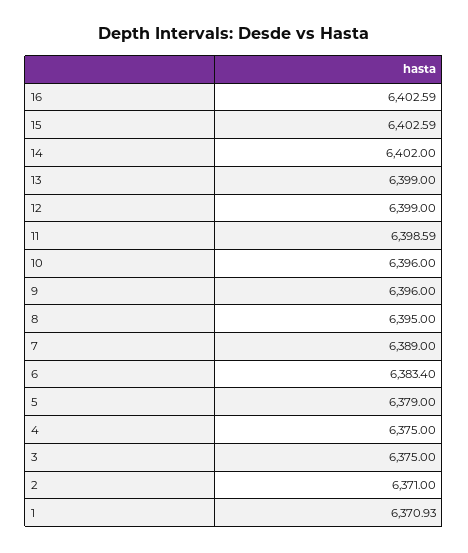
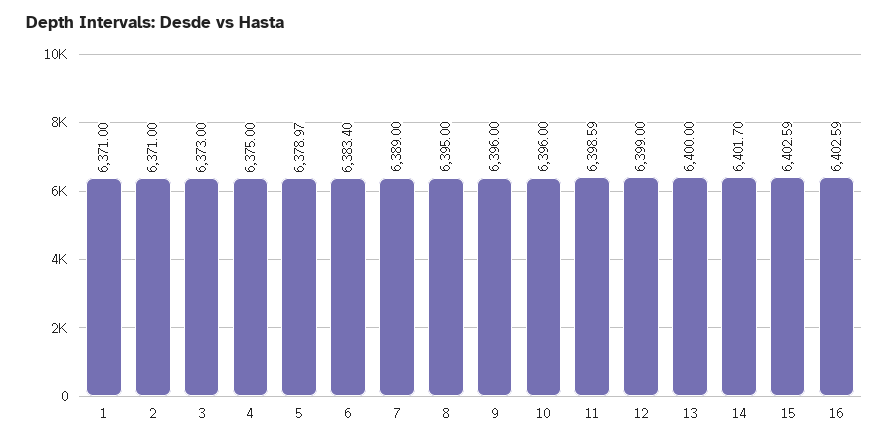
  {
    "16": 6402.59,
    "15": 6402.59,
-   "14": 6402,
+   "14": 6401.7,
-   "13": 6399,
+   "13": 6400,
    "12": 6399,
    "11": 6398.59,
    "10": 6396,
    "9": 6396,
    "8": 6395,
    "7": 6389,
    "6": 6383.4,
-   "5": 6379,
+   "5": 6378.97,
    "4": 6375,
-   "3": 6375,
+   "3": 6373,
    "2": 6371,
-   "1": 6370.93
+   "1": 6371
  }

